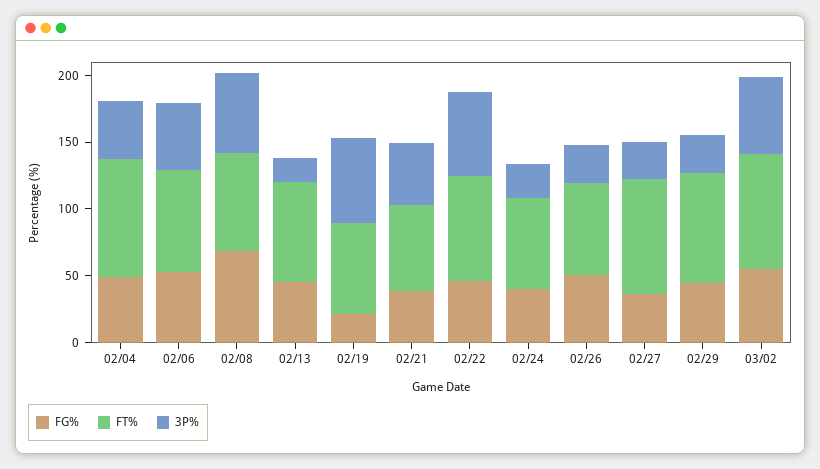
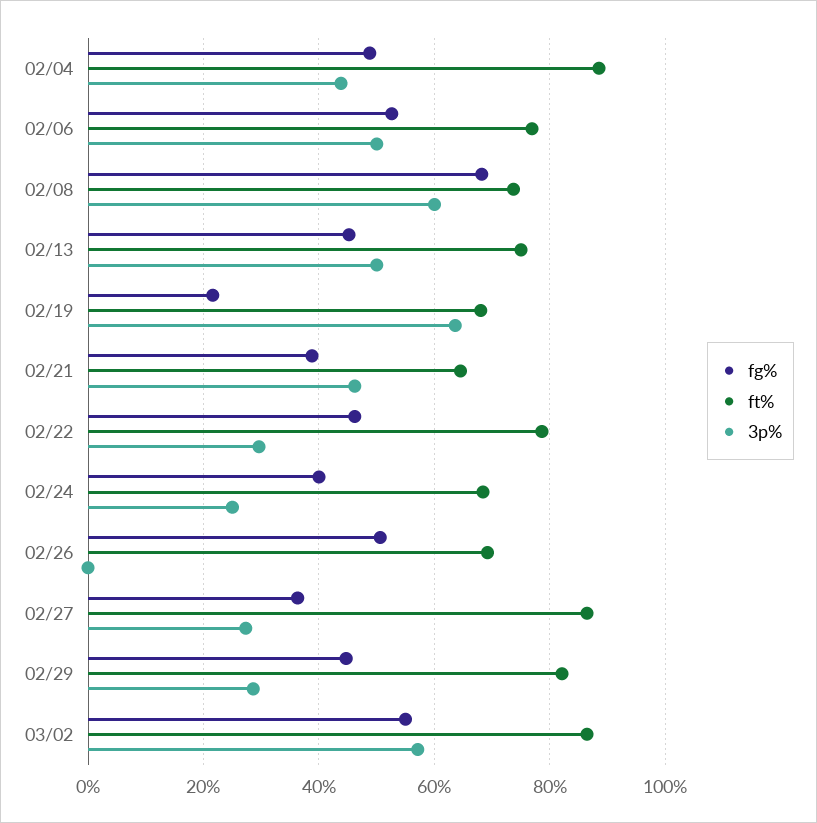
  {
    "FG%": {
      "02/04": 48,
      "02/06": 52,
      "02/08": 68,
      "02/13": 46,
      "02/19": 22,
      "02/21": 38,
      "02/22": 46,
      "02/24": 40,
      "02/26": 50,
      "02/27": 36,
      "02/29": 44,
      "03/02": 56
    },
    "FT%": {
      "02/04": 88,
      "02/06": 76,
      "02/08": 74,
      "02/13": 76,
      "02/19": 68,
      "02/21": 64,
      "02/22": 78,
      "02/24": 68,
      "02/26": 70,
      "02/27": 86,
      "02/29": 82,
      "03/02": 86
    },
    "3P%": {
      "02/04": 44,
      "02/06": 50,
      "02/08": 60,
-     "02/13": 20,
+     "02/13": 50,
      "02/19": 64,
      "02/21": 46,
-     "02/22": 60,
+     "02/22": 30,
      "02/24": 26,
-     "02/26": 30,
+     "02/26": 0,
      "02/27": 28,
      "02/29": 28,
      "03/02": 58
    }
  }

